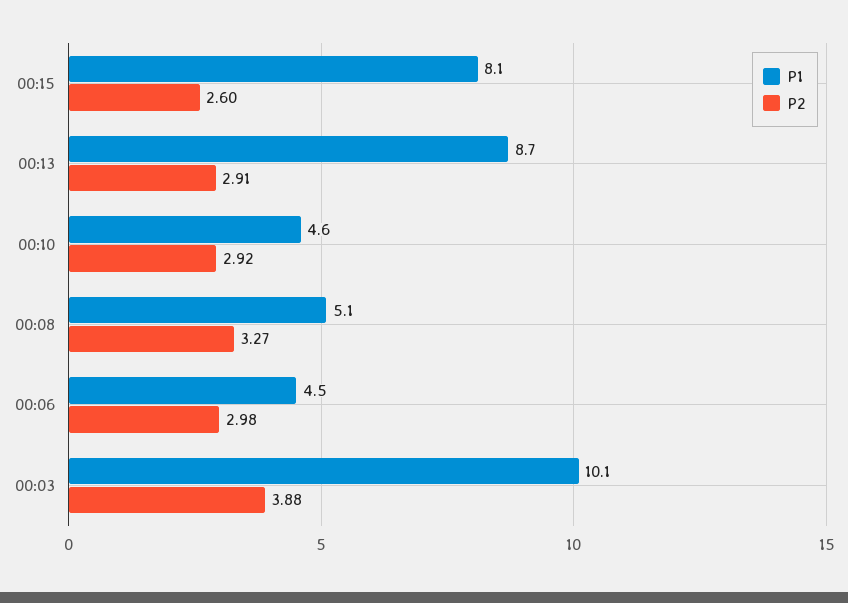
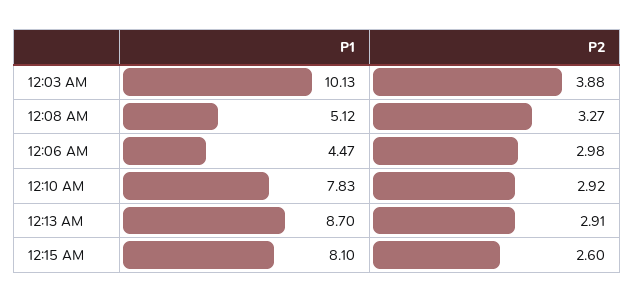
  {
    "P1": {
      "00:15": 8.1,
      "00:13": 8.7,
-     "00:10": 4.6,
+     "00:10": 7.83,
      "00:08": 5.12,
      "00:06": 4.47,
      "00:03": 10.13
    },
    "P2": {
      "00:15": 2.6,
      "00:13": 2.91,
      "00:10": 2.92,
      "00:08": 3.27,
      "00:06": 2.98,
      "00:03": 3.88
    }
  }

